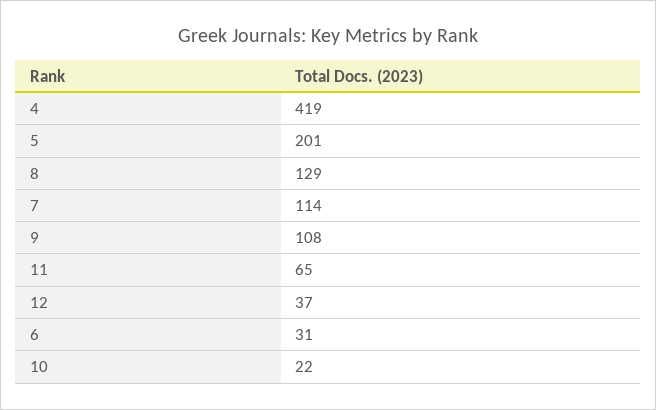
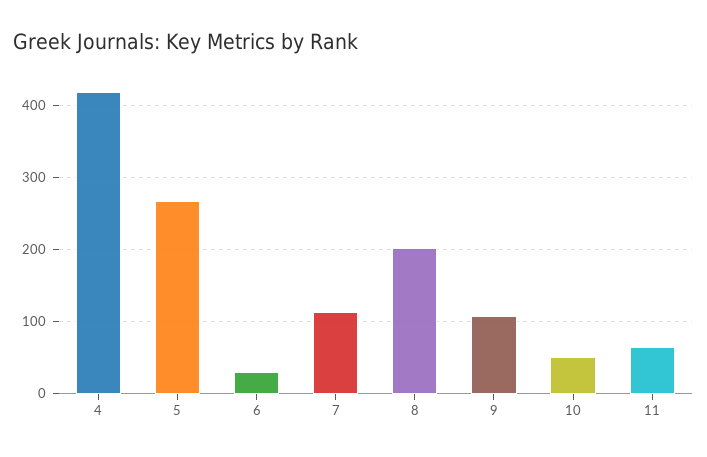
  {
    "4": 419,
-   "5": 201,
+   "5": 270,
-   "8": 129,
+   "8": 200,
    "7": 114,
    "9": 108,
    "11": 65,
-   "12": 37,
    "6": 31,
-   "10": 22
+   "10": 50
  }

